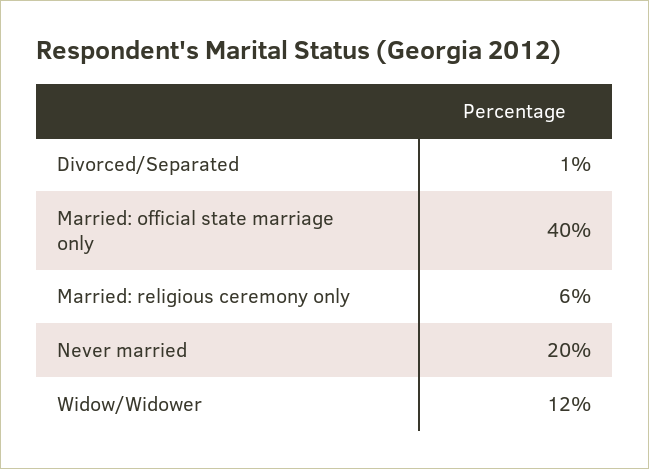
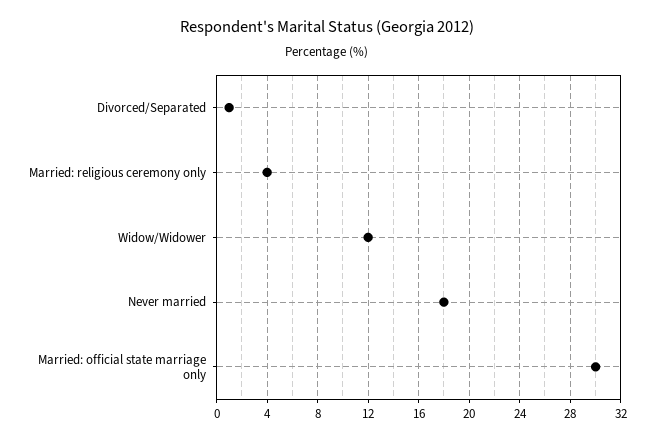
  {
    "Divorced/Separated": 1,
-   "Married: official state marriage only": 40,
+   "Married: official state marriage only": 30,
-   "Married: religious ceremony only": 6,
+   "Married: religious ceremony only": 4,
-   "Never married": 20,
+   "Never married": 18,
    "Widow/Widower": 12
  }

